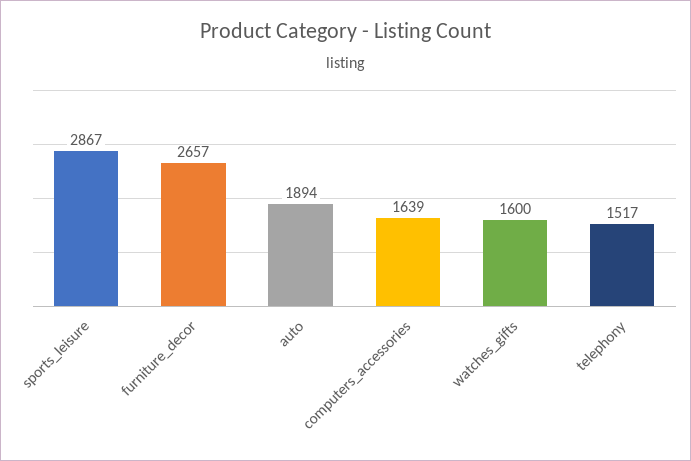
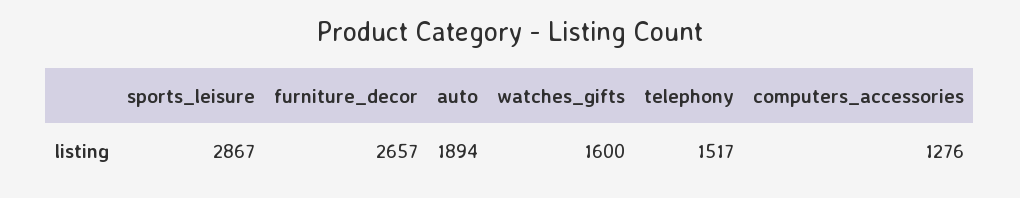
  {
    "sports_leisure": 2867,
    "furniture_decor": 2657,
    "auto": 1894,
-   "computers_accessories": 1639,
+   "computers_accessories": 1276,
    "watches_gifts": 1600,
    "telephony": 1517
  }

